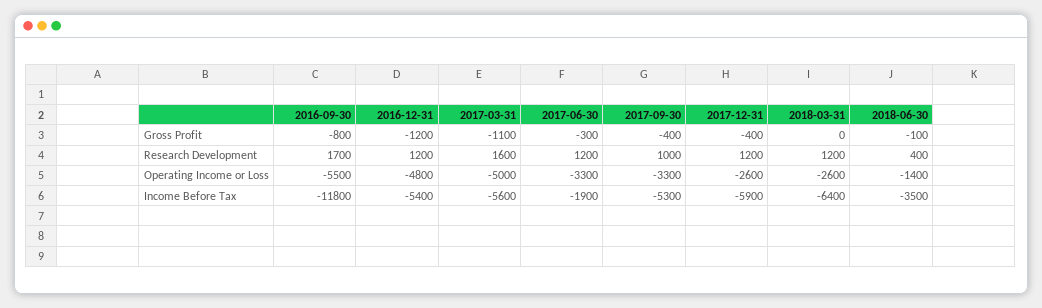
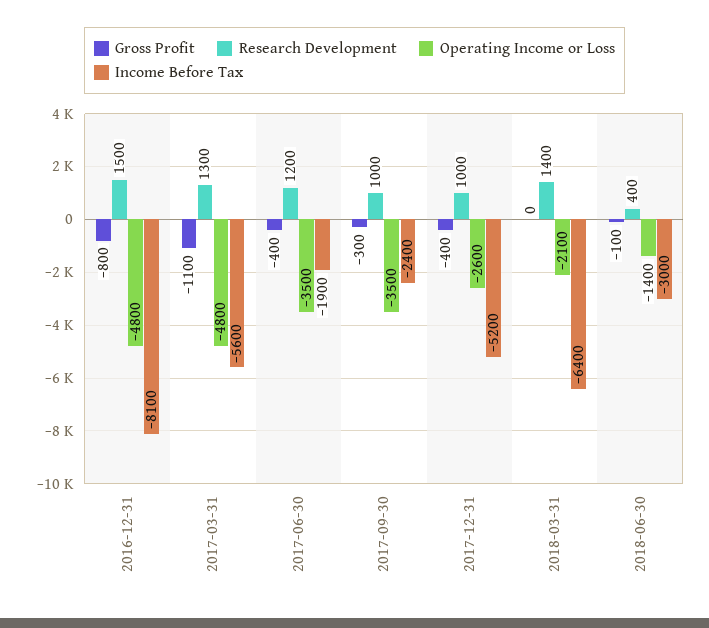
  {
    "Gross Profit": {
-     "2016-09-30": -800,
-     "2016-12-31": -1200,
+     "2016-12-31": -800,
      "2017-03-31": -1100,
-     "2017-06-30": -300,
+     "2017-06-30": -400,
-     "2017-09-30": -400,
+     "2017-09-30": -300,
      "2017-12-31": -400,
      "2018-03-31": 0,
      "2018-06-30": -100
    },
    "Research Development": {
-     "2016-09-30": 1700,
-     "2016-12-31": 1200,
+     "2016-12-31": 1500,
-     "2017-03-31": 1600,
+     "2017-03-31": 1300,
      "2017-06-30": 1200,
      "2017-09-30": 1000,
-     "2017-12-31": 1200,
+     "2017-12-31": 1000,
-     "2018-03-31": 1200,
+     "2018-03-31": 1400,
      "2018-06-30": 400
    },
    "Operating Income or Loss": {
-     "2016-09-30": -5500,
      "2016-12-31": -4800,
-     "2017-03-31": -5000,
+     "2017-03-31": -4800,
-     "2017-06-30": -3300,
+     "2017-06-30": -3500,
-     "2017-09-30": -3300,
+     "2017-09-30": -3500,
      "2017-12-31": -2600,
-     "2018-03-31": -2600,
+     "2018-03-31": -2100,
      "2018-06-30": -1400
    },
    "Income Before Tax": {
-     "2016-09-30": -11800,
-     "2016-12-31": -5400,
+     "2016-12-31": -8100,
      "2017-03-31": -5600,
      "2017-06-30": -1900,
-     "2017-09-30": -5300,
+     "2017-09-30": -2400,
-     "2017-12-31": -5900,
+     "2017-12-31": -5200,
      "2018-03-31": -6400,
-     "2018-06-30": -3500
+     "2018-06-30": -3000
    }
  }

